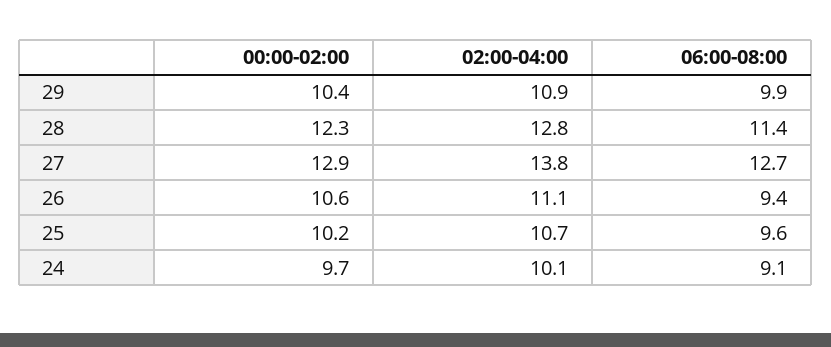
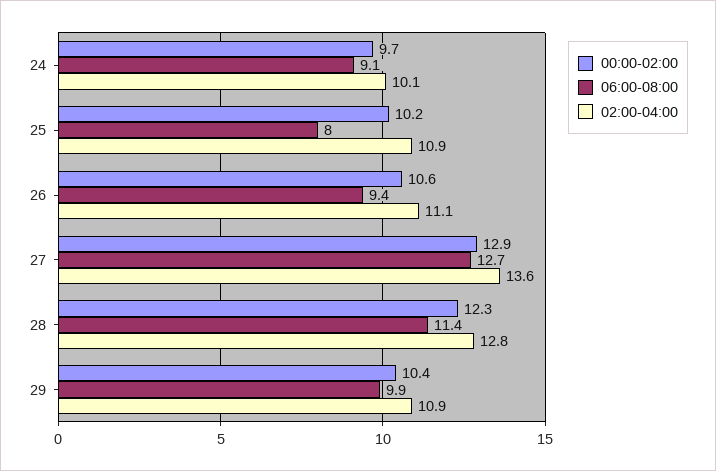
  {
    "00:00-02:00": {
      "29": 10.4,
      "28": 12.3,
      "27": 12.9,
      "26": 10.6,
      "25": 10.2,
      "24": 9.7
    },
    "02:00-04:00": {
      "29": 10.9,
      "28": 12.8,
-     "27": 13.8,
+     "27": 13.6,
      "26": 11.1,
-     "25": 10.7,
+     "25": 10.9,
      "24": 10.1
    },
    "06:00-08:00": {
      "29": 9.9,
      "28": 11.4,
      "27": 12.7,
      "26": 9.4,
-     "25": 9.6,
+     "25": 8,
      "24": 9.1
    }
  }

